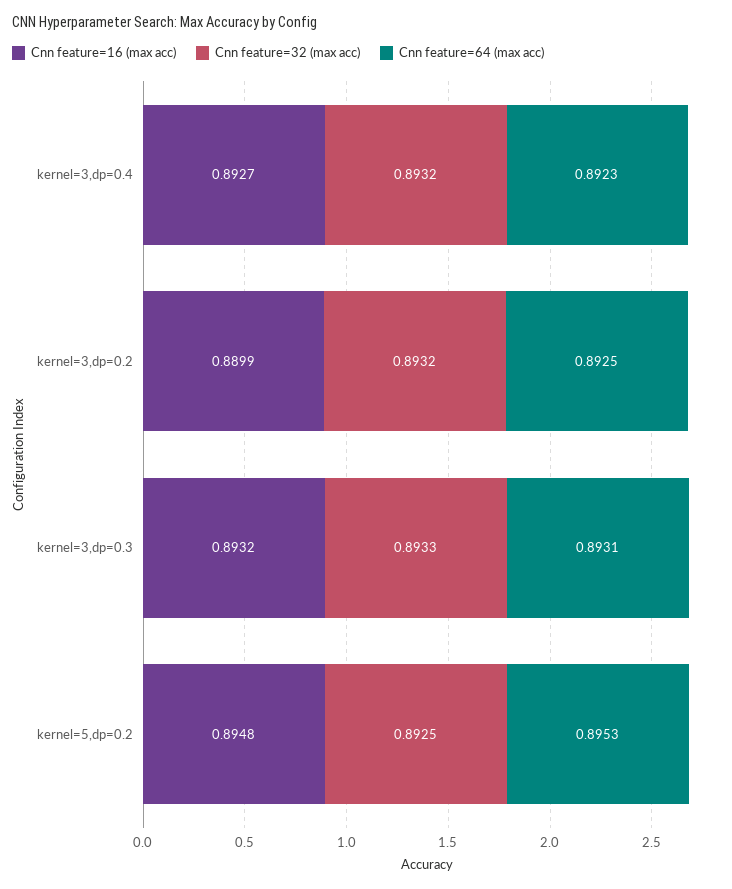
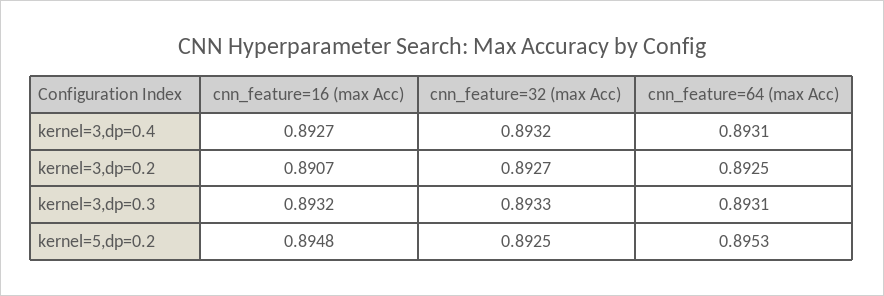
  {
    "Cnn feature=16 (max acc)": {
      "kernel=3,dp=0.4": 0.8927,
-     "kernel=3,dp=0.2": 0.8899,
+     "kernel=3,dp=0.2": 0.8907,
      "kernel=3,dp=0.3": 0.8932,
      "kernel=5,dp=0.2": 0.8948
    },
    "Cnn feature=32 (max acc)": {
      "kernel=3,dp=0.4": 0.8932,
-     "kernel=3,dp=0.2": 0.8932,
+     "kernel=3,dp=0.2": 0.8927,
      "kernel=3,dp=0.3": 0.8933,
      "kernel=5,dp=0.2": 0.8925
    },
    "Cnn feature=64 (max acc)": {
-     "kernel=3,dp=0.4": 0.8923,
+     "kernel=3,dp=0.4": 0.8931,
      "kernel=3,dp=0.2": 0.8925,
      "kernel=3,dp=0.3": 0.8931,
      "kernel=5,dp=0.2": 0.8953
    }
  }

